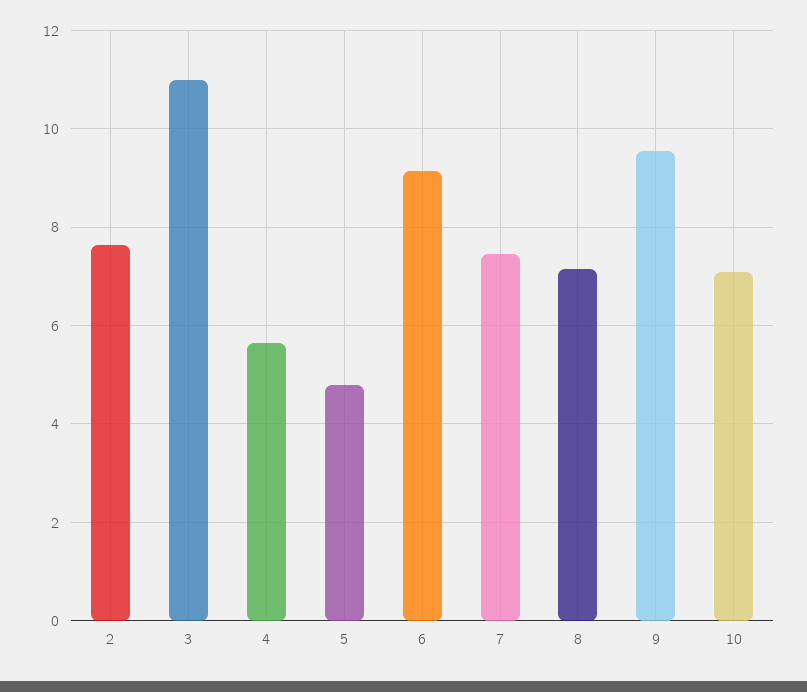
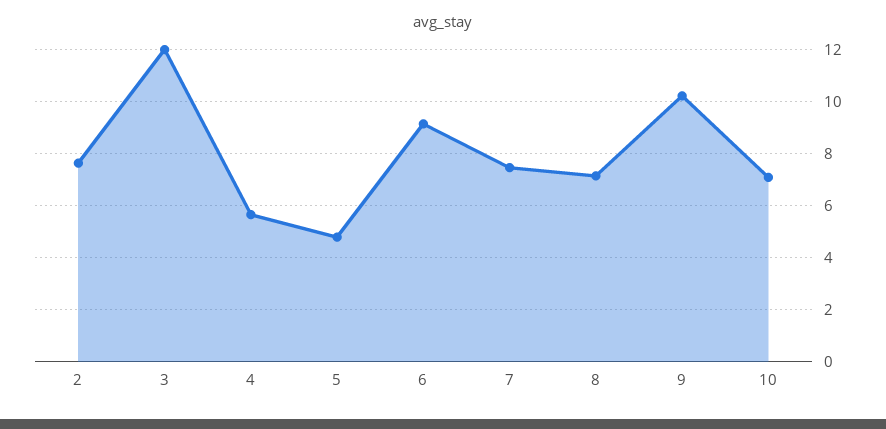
  {
    "2": 7.6,
-   "3": 11,
+   "3": 12,
    "4": 5.6,
    "5": 4.8,
    "6": 9.2,
    "7": 7.4,
    "8": 7.2,
-   "9": 9.6,
+   "9": 10.25,
    "10": 7
  }

